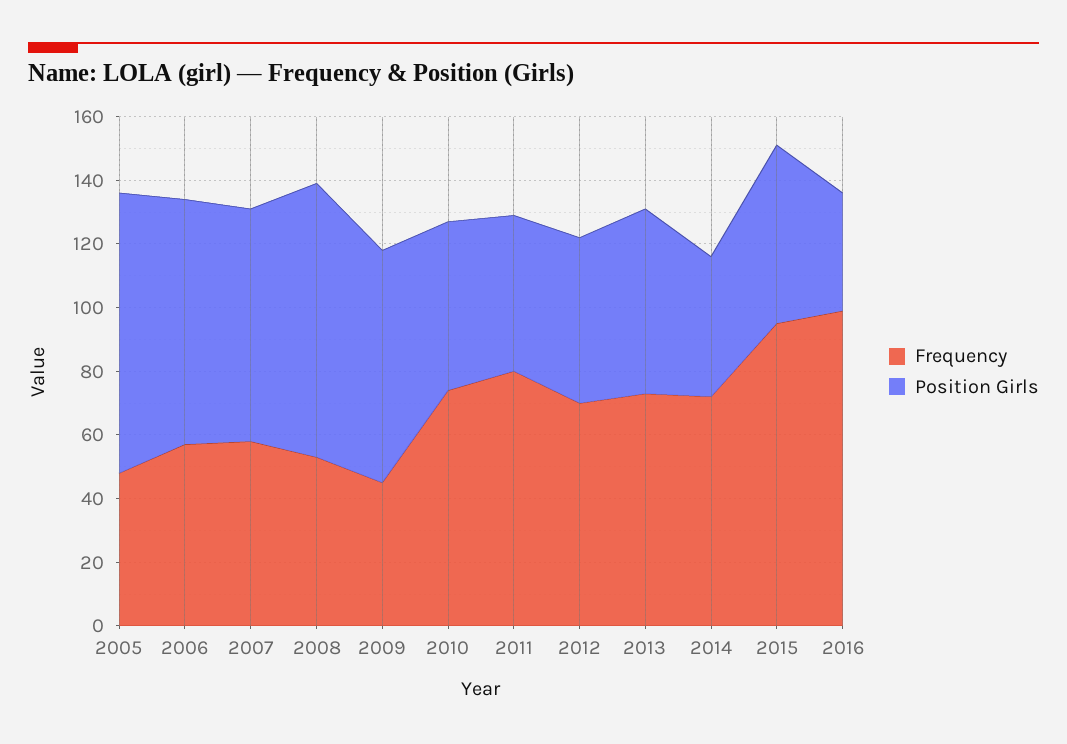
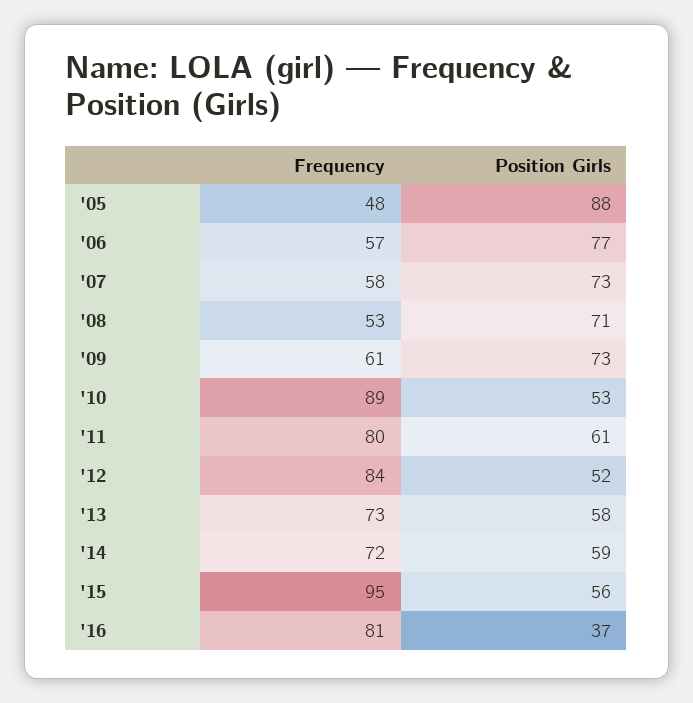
  {
    "Frequency": {
      "2005": 48,
      "2006": 57,
      "2007": 58,
      "2008": 53,
-     "2009": 45,
+     "2009": 61,
-     "2010": 75,
+     "2010": 89,
      "2011": 80,
-     "2012": 70,
+     "2012": 84,
      "2013": 73,
      "2014": 72,
      "2015": 95,
-     "2016": 100
+     "2016": 81
    },
    "Position Girls": {
      "2005": 88,
      "2006": 77,
      "2007": 73,
-     "2008": 85,
+     "2008": 71,
      "2009": 73,
      "2010": 53,
-     "2011": 50,
+     "2011": 61,
      "2012": 52,
      "2013": 58,
-     "2014": 45,
+     "2014": 59,
      "2015": 56,
      "2016": 37
    }
  }

